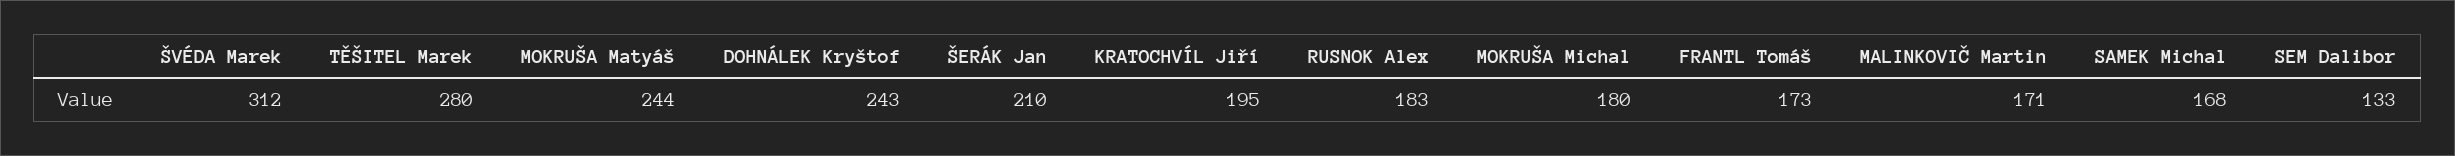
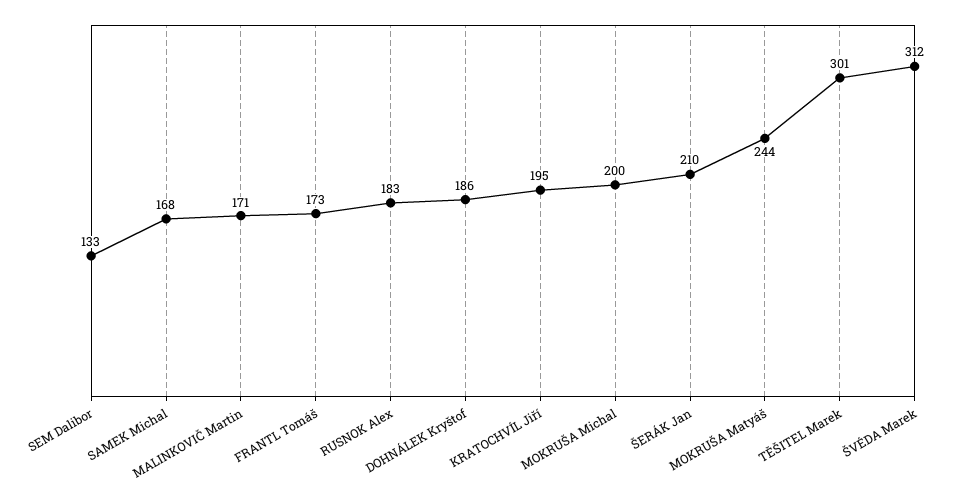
  {
    "ŠVÉDA Marek": 312,
-   "TĚŠITEL Marek": 280,
+   "TĚŠITEL Marek": 301,
    "MOKRUŠA Matyáš": 244,
-   "DOHNÁLEK Kryštof": 243,
+   "DOHNÁLEK Kryštof": 186,
    "ŠERÁK Jan": 210,
    "KRATOCHVÍL Jiří": 195,
    "RUSNOK Alex": 183,
-   "MOKRUŠA Michal": 180,
+   "MOKRUŠA Michal": 200,
    "FRANTL Tomáš": 173,
    "MALINKOVIČ Martin": 171,
    "SAMEK Michal": 168,
    "SEM Dalibor": 133
  }

